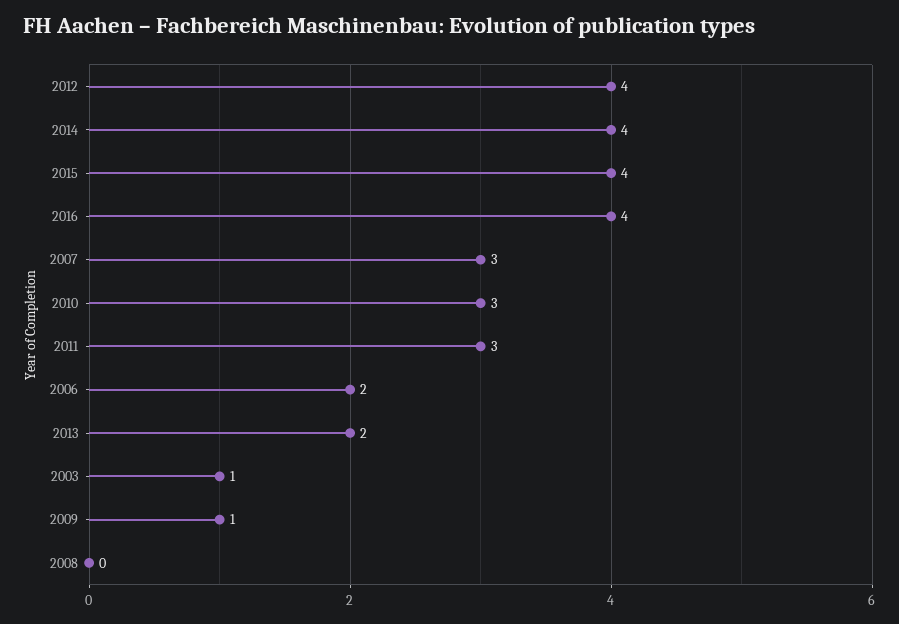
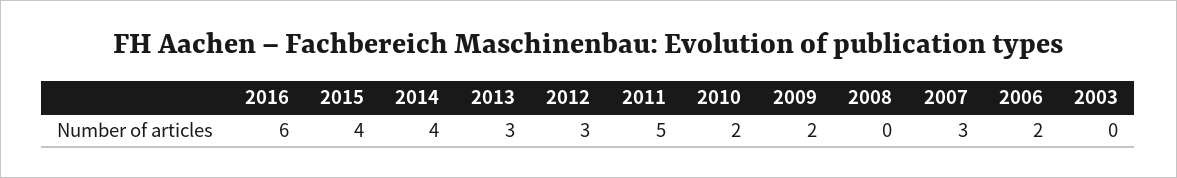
  {
-   "2012": 4,
+   "2012": 3,
    "2014": 4,
    "2015": 4,
-   "2016": 4,
+   "2016": 6,
    "2007": 3,
-   "2010": 3,
+   "2010": 2,
-   "2011": 3,
+   "2011": 5,
    "2006": 2,
-   "2013": 2,
+   "2013": 3,
-   "2003": 1,
+   "2003": 0,
-   "2009": 1,
+   "2009": 2,
    "2008": 0
  }

